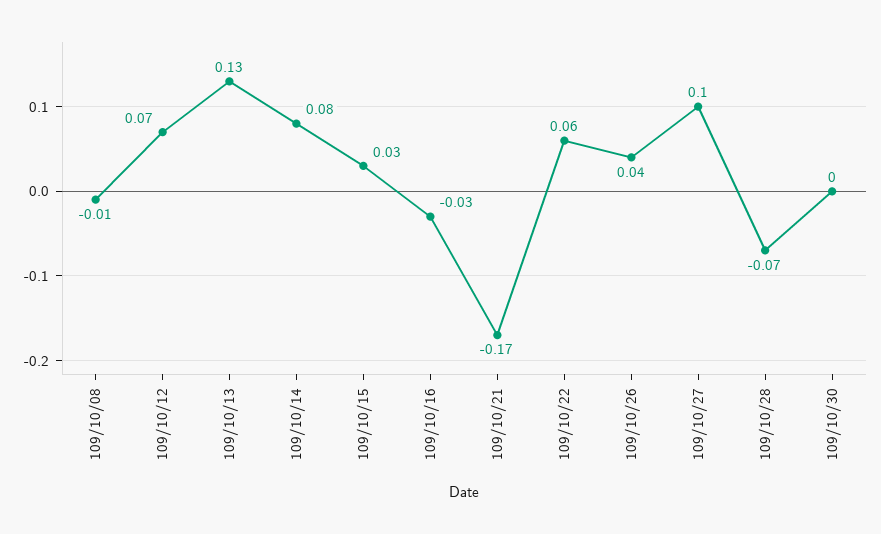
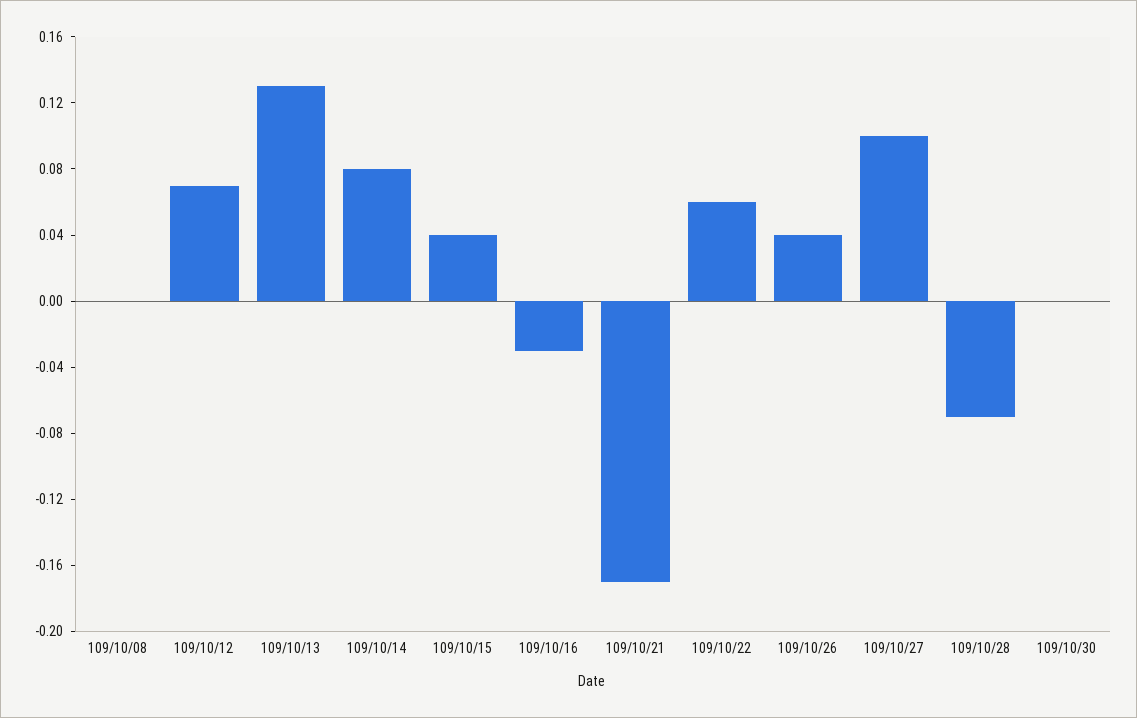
  {
-   "109/10/08": -0.01,
+   "109/10/08": 0,
    "109/10/12": 0.07,
    "109/10/13": 0.13,
    "109/10/14": 0.08,
-   "109/10/15": 0.03,
+   "109/10/15": 0.04,
    "109/10/16": -0.03,
    "109/10/21": -0.17,
    "109/10/22": 0.06,
    "109/10/26": 0.04,
    "109/10/27": 0.1,
    "109/10/28": -0.07,
    "109/10/30": 0
  }

